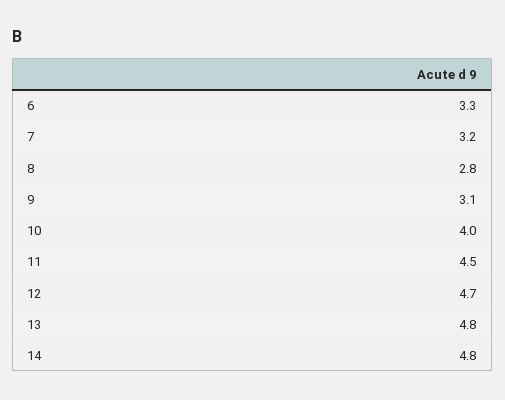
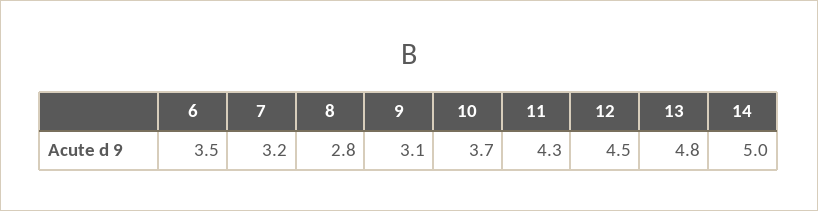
  {
-   "6": 3.3,
+   "6": 3.5,
    "7": 3.2,
    "8": 2.8,
    "9": 3.1,
-   "10": 4,
+   "10": 3.7,
-   "11": 4.5,
+   "11": 4.3,
-   "12": 4.7,
+   "12": 4.5,
    "13": 4.8,
-   "14": 4.8
+   "14": 5
  }

